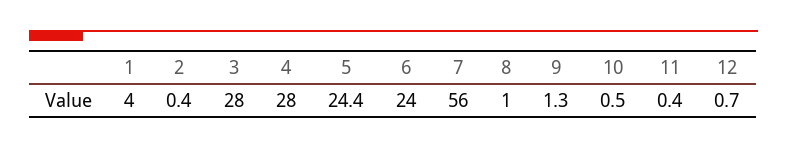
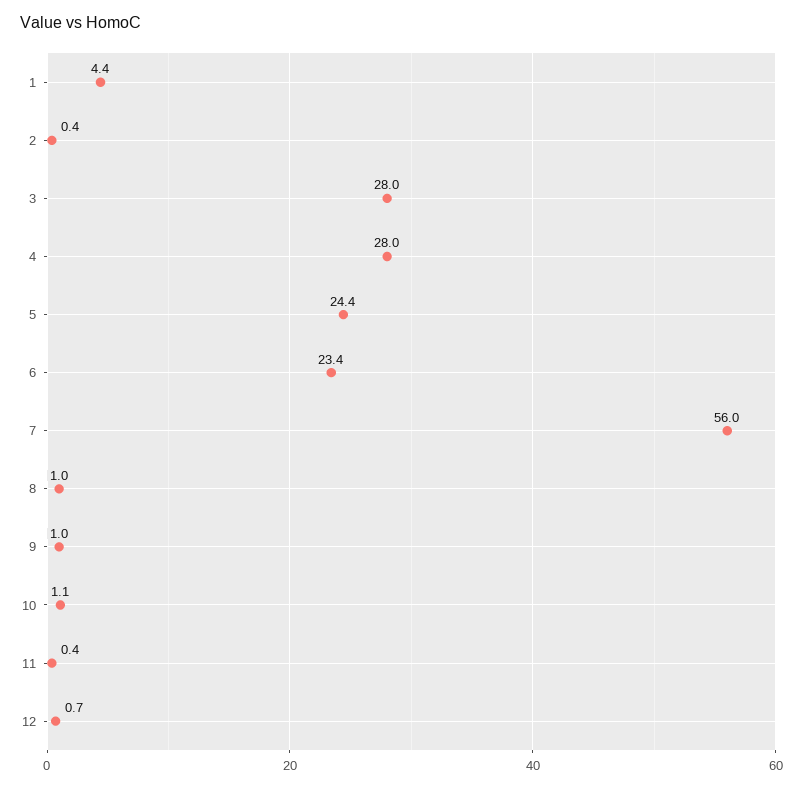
  {
-   "1": 4,
+   "1": 4.4,
    "2": 0.4,
    "3": 28,
    "4": 28,
    "5": 24.4,
-   "6": 24,
+   "6": 23.4,
    "7": 56,
    "8": 1,
-   "9": 1.3,
+   "9": 1,
-   "10": 0.5,
+   "10": 1.1,
    "11": 0.4,
    "12": 0.7
  }

